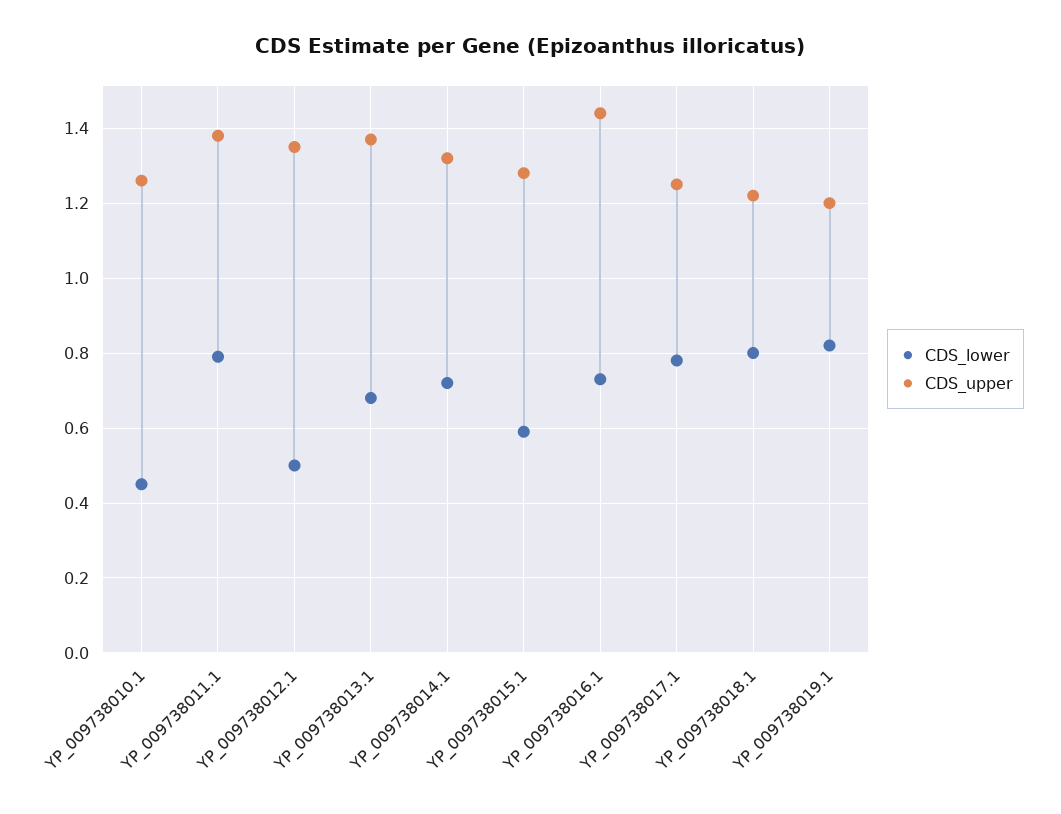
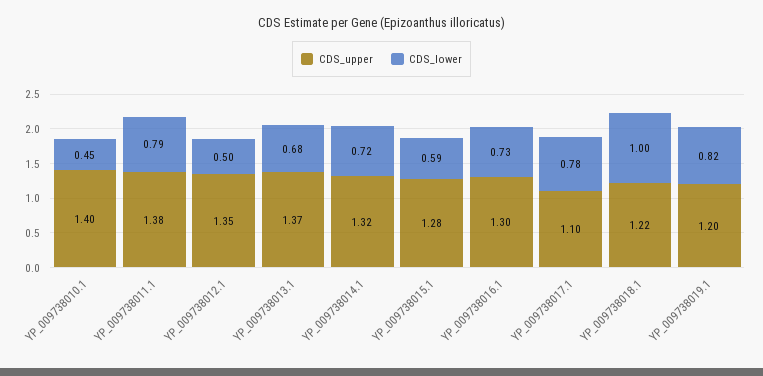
  {
    "CDS_lower": {
      "YP_009738010.1": 0.45,
      "YP_009738011.1": 0.79,
      "YP_009738012.1": 0.5,
      "YP_009738013.1": 0.68,
      "YP_009738014.1": 0.72,
      "YP_009738015.1": 0.59,
      "YP_009738016.1": 0.73,
      "YP_009738017.1": 0.78,
-     "YP_009738018.1": 0.8,
+     "YP_009738018.1": 1,
      "YP_009738019.1": 0.82
    },
    "CDS_upper": {
-     "YP_009738010.1": 1.25,
+     "YP_009738010.1": 1.4,
      "YP_009738011.1": 1.38,
      "YP_009738012.1": 1.35,
      "YP_009738013.1": 1.37,
      "YP_009738014.1": 1.32,
      "YP_009738015.1": 1.28,
-     "YP_009738016.1": 1.45,
+     "YP_009738016.1": 1.3,
-     "YP_009738017.1": 1.25,
+     "YP_009738017.1": 1.1,
      "YP_009738018.1": 1.22,
      "YP_009738019.1": 1.2
    }
  }

